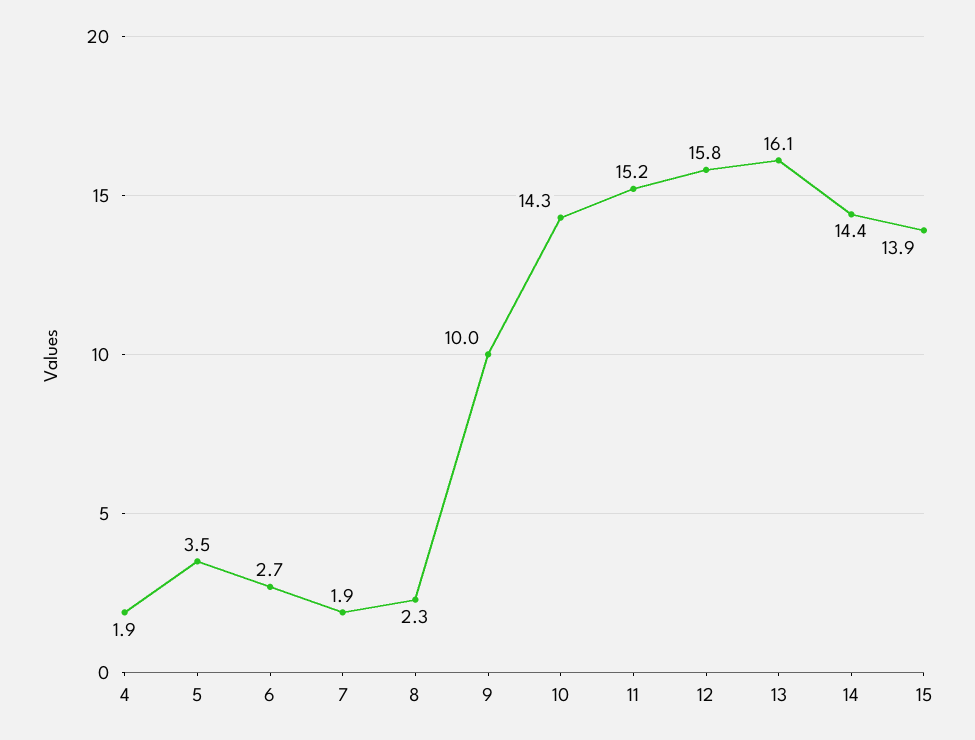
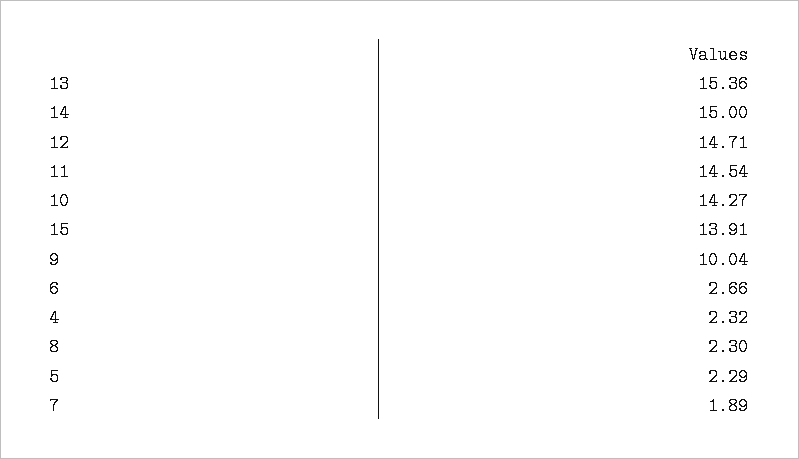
  {
-   "4": 1.9,
+   "4": 2.32,
-   "5": 3.5,
+   "5": 2.29,
    "6": 2.66,
    "7": 1.89,
    "8": 2.3,
    "9": 10.04,
    "10": 14.27,
-   "11": 15.2,
+   "11": 14.54,
-   "12": 15.8,
+   "12": 14.71,
-   "13": 16.1,
+   "13": 15.36,
-   "14": 14.4,
+   "14": 15,
    "15": 13.91
  }

